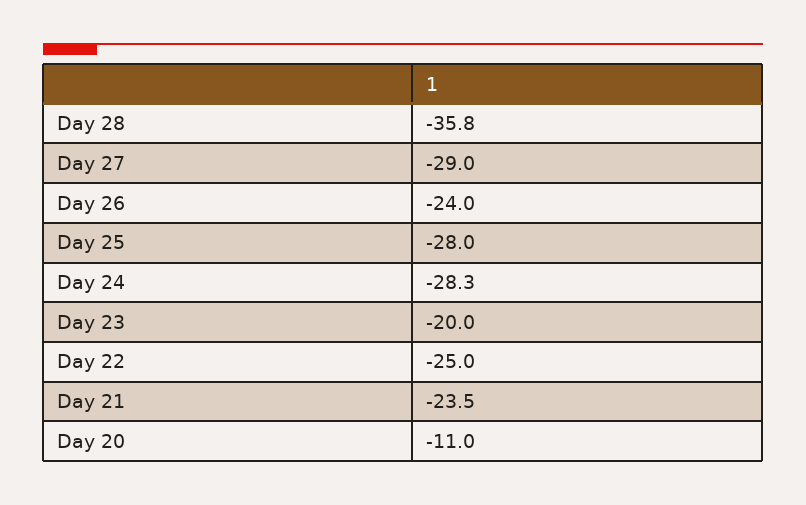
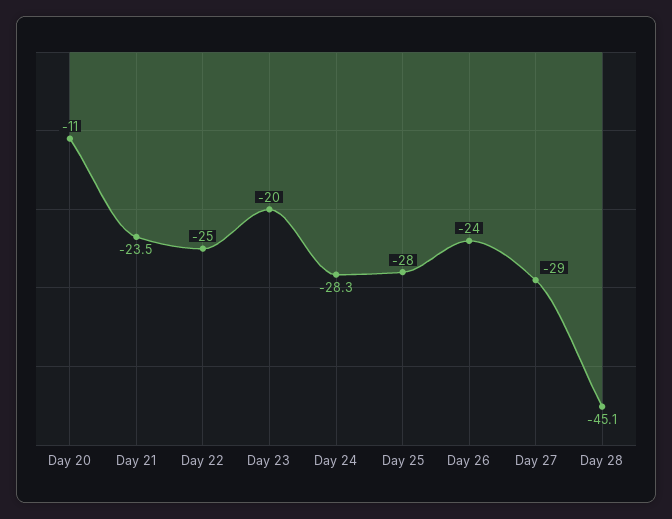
  {
-   "Day 28": -35.8,
+   "Day 28": -45.1,
    "Day 27": -29,
    "Day 26": -24,
    "Day 25": -28,
    "Day 24": -28.3,
    "Day 23": -20,
    "Day 22": -25,
    "Day 21": -23.5,
    "Day 20": -11
  }

